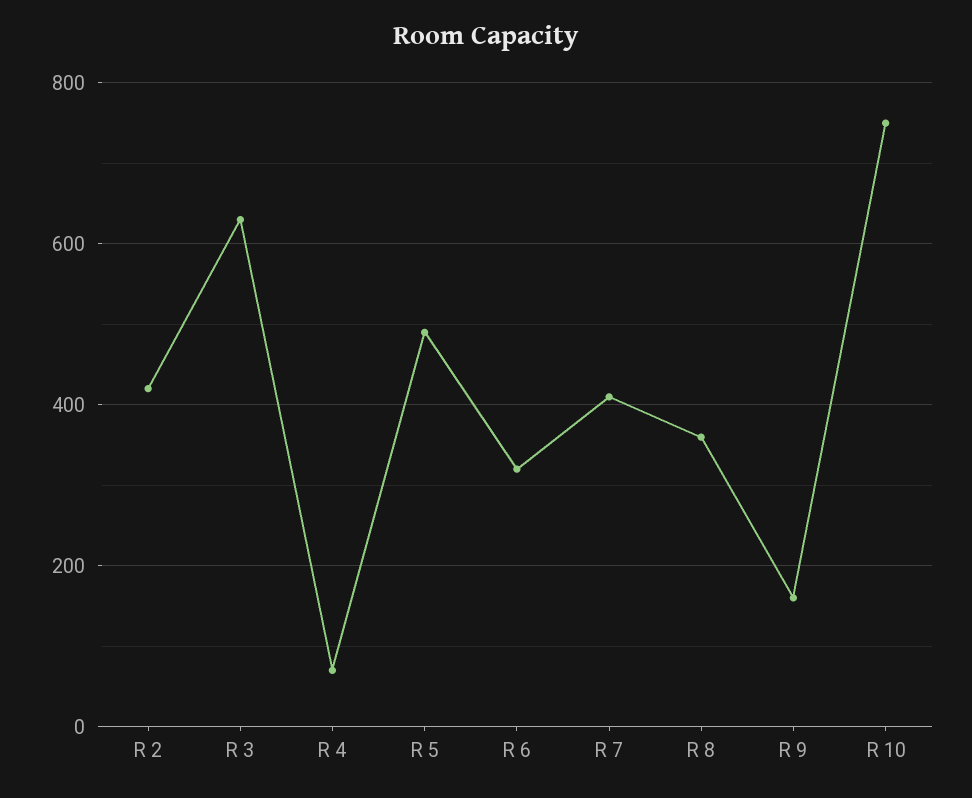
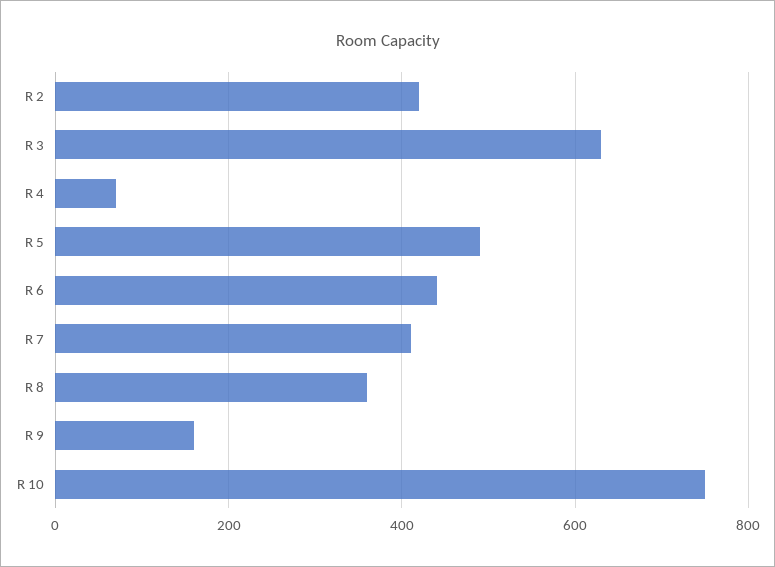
  {
    "R 2": 420,
    "R 3": 640,
    "R 4": 80,
    "R 5": 500,
-   "R 6": 320,
+   "R 6": 440,
    "R 7": 420,
    "R 8": 360,
    "R 9": 160,
    "R 10": 760
  }

